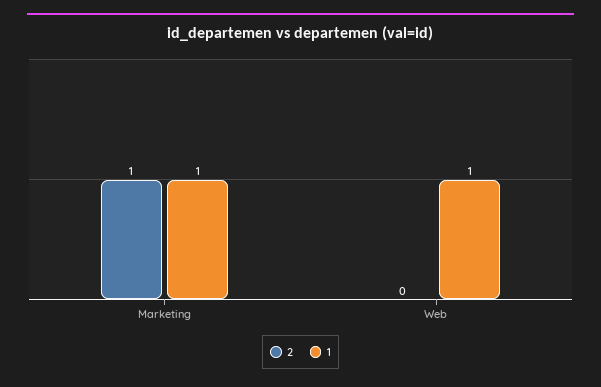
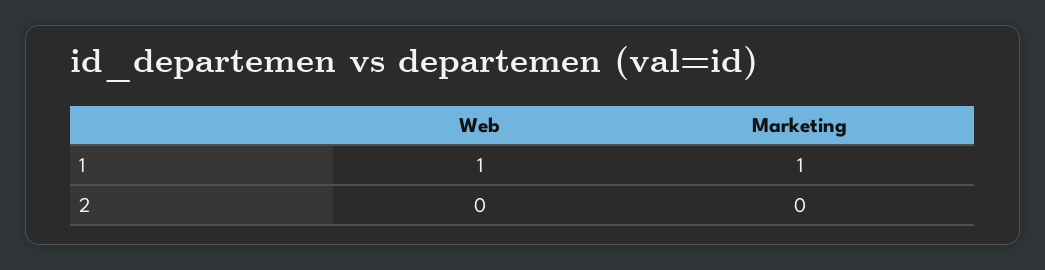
  {
    "2": {
-     "Marketing": 1,
+     "Marketing": 0,
      "Web": 0
    },
    "1": {
      "Marketing": 1,
      "Web": 1
    }
  }

